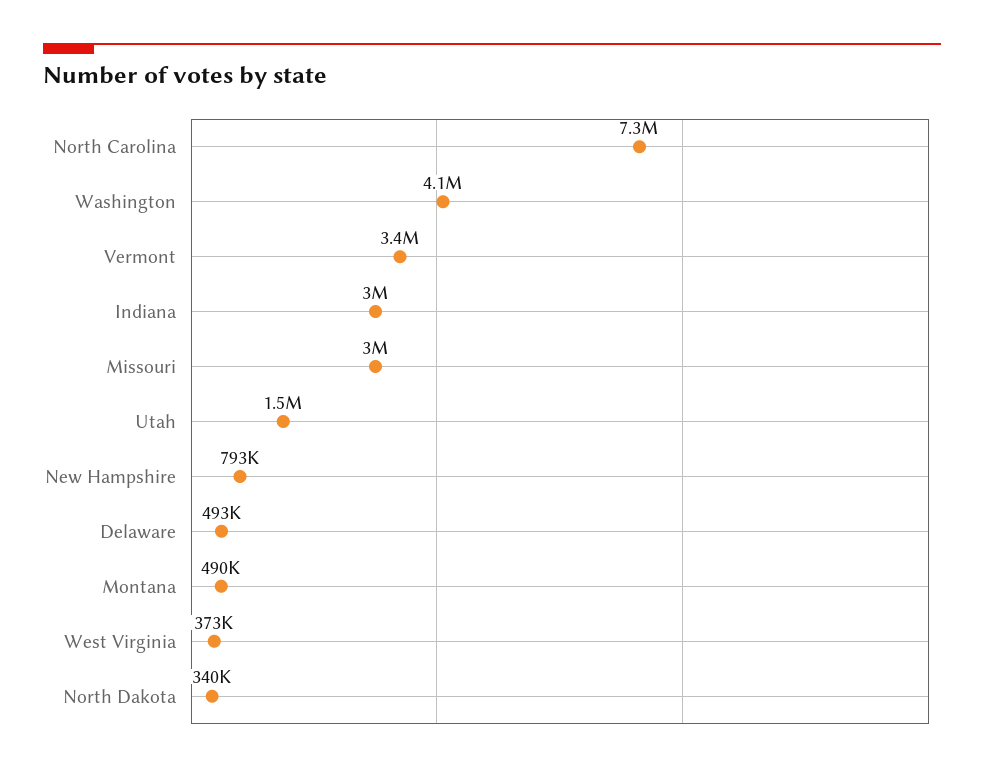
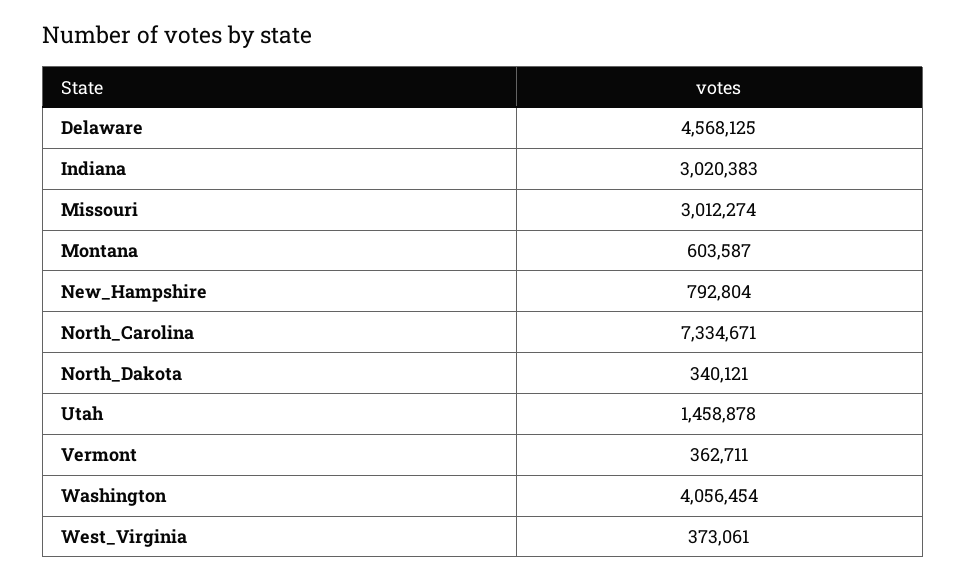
  {
    "North Carolina": 7334671,
    "Washington": 4056454,
-   "Vermont": 3400000,
+   "Vermont": 362711,
    "Indiana": 3020383,
    "Missouri": 3012274,
    "Utah": 1458878,
    "New Hampshire": 792804,
-   "Delaware": 493000,
+   "Delaware": 4568125,
-   "Montana": 490000,
+   "Montana": 603587,
    "West Virginia": 373061,
    "North Dakota": 340121
  }

